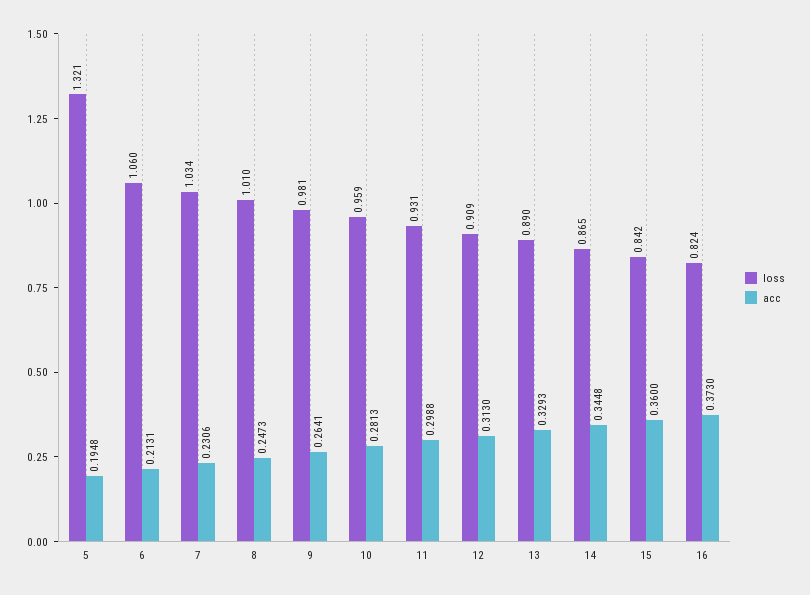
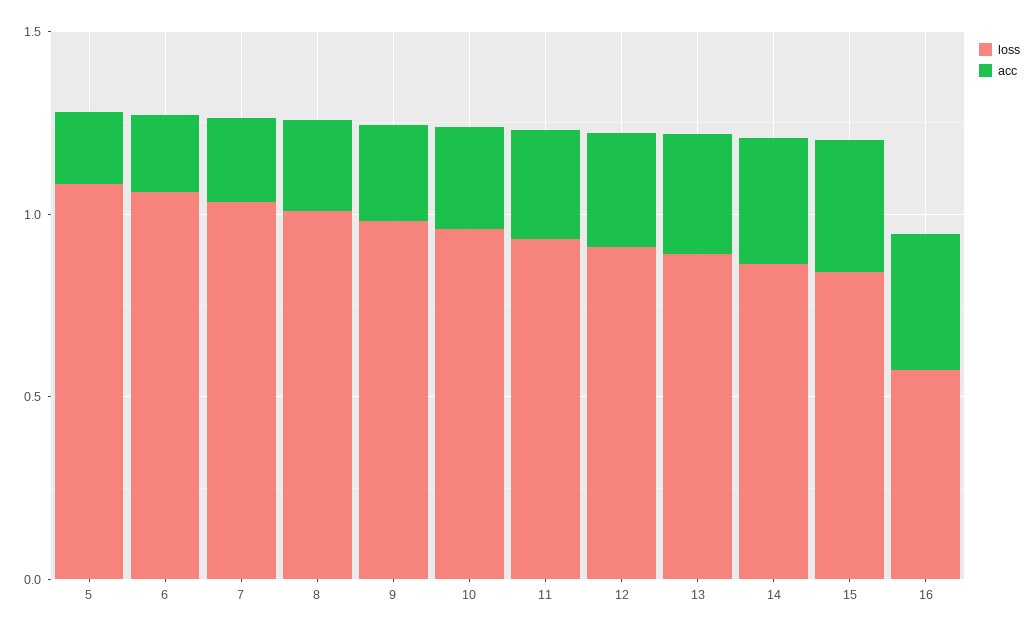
  {
    "loss": {
-     "5": 1.321,
+     "5": 1.1,
      "6": 1.06,
      "7": 1.034,
      "8": 1.01,
      "9": 0.981,
      "10": 0.959,
      "11": 0.931,
      "12": 0.909,
      "13": 0.89,
      "14": 0.865,
      "15": 0.842,
-     "16": 0.824
+     "16": 0.6
    },
    "acc": {
      "5": 0.1948,
      "6": 0.2131,
      "7": 0.2306,
      "8": 0.2473,
      "9": 0.2641,
      "10": 0.2813,
      "11": 0.2988,
      "12": 0.313,
      "13": 0.3293,
      "14": 0.3448,
      "15": 0.36,
      "16": 0.373
    }
  }

